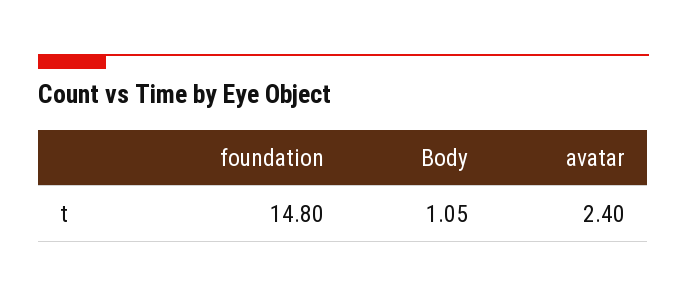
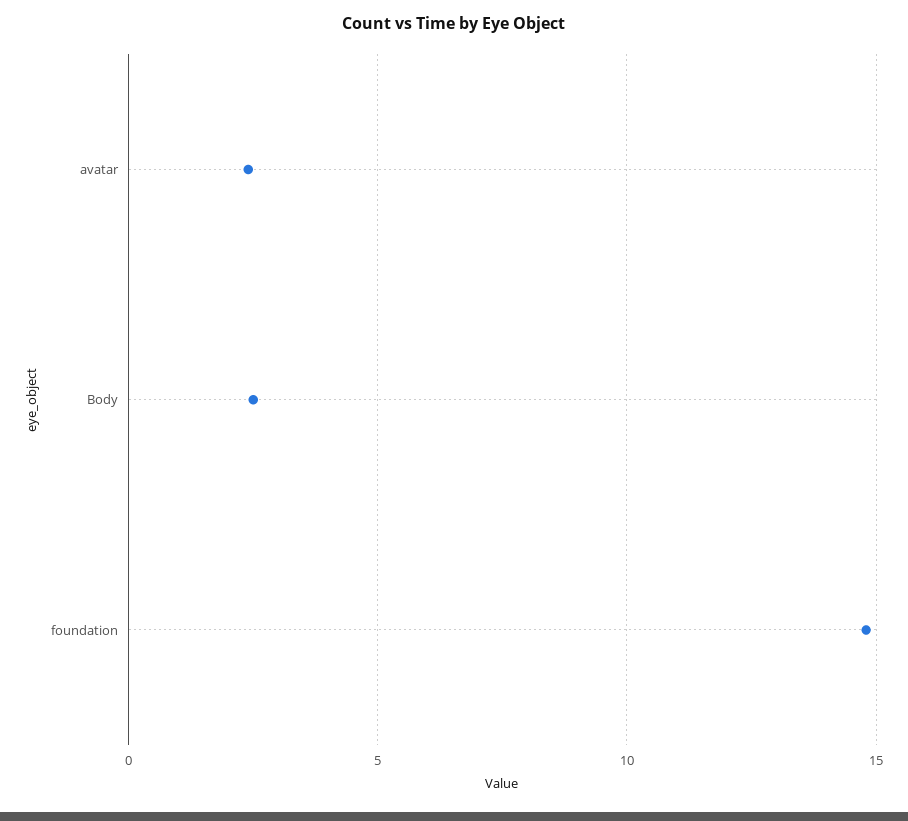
  {
    "foundation": 14.8,
-   "Body": 1.05,
+   "Body": 2.5,
    "avatar": 2.4
  }

